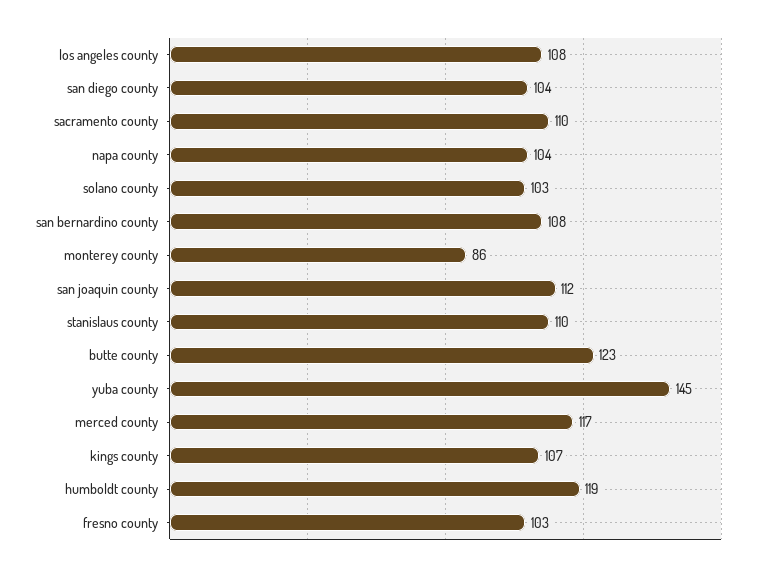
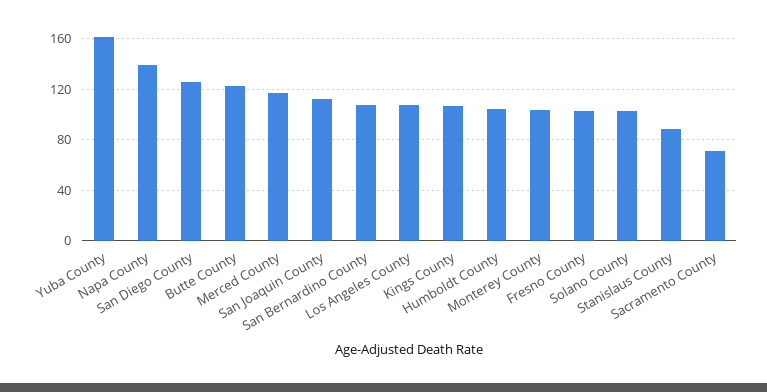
  {
    "los angeles county": 108,
-   "san diego county": 104,
+   "san diego county": 125,
-   "sacramento county": 110,
+   "sacramento county": 70,
-   "napa county": 104,
+   "napa county": 140,
    "solano county": 103,
    "san bernardino county": 108,
-   "monterey county": 86,
+   "monterey county": 105,
    "san joaquin county": 112,
-   "stanislaus county": 110,
+   "stanislaus county": 90,
    "butte county": 123,
-   "yuba county": 145,
+   "yuba county": 160,
    "merced county": 117,
    "kings county": 107,
-   "humboldt county": 119,
+   "humboldt county": 105,
    "fresno county": 103
  }

